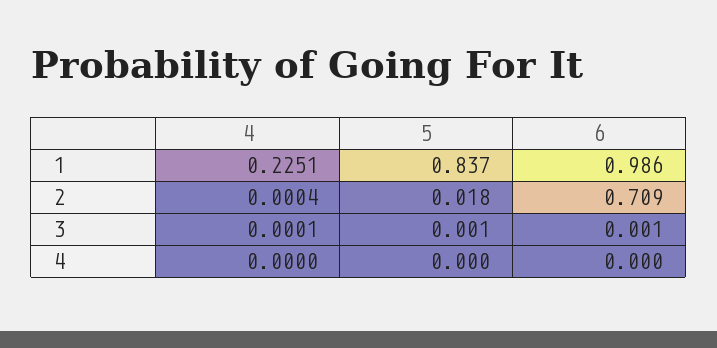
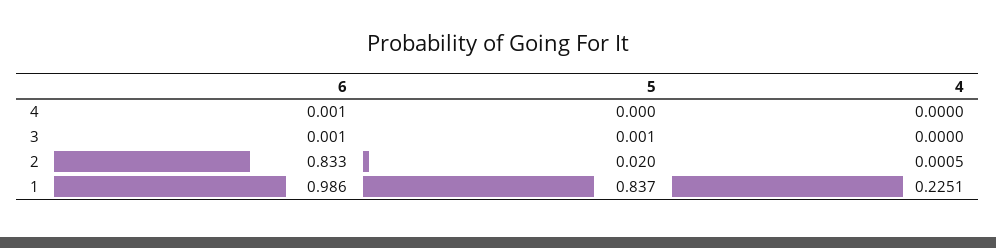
  {
    "4": {
      "1": 0.2251,
-     "2": 0.0004,
+     "2": 0.0005,
-     "3": 0.0001,
+     "3": 0,
      "4": 0
    },
    "5": {
      "1": 0.837,
-     "2": 0.018,
+     "2": 0.02,
      "3": 0.001,
      "4": 0
    },
    "6": {
      "1": 0.986,
-     "2": 0.709,
+     "2": 0.833,
      "3": 0.001,
-     "4": 0
+     "4": 0.001
    }
  }

